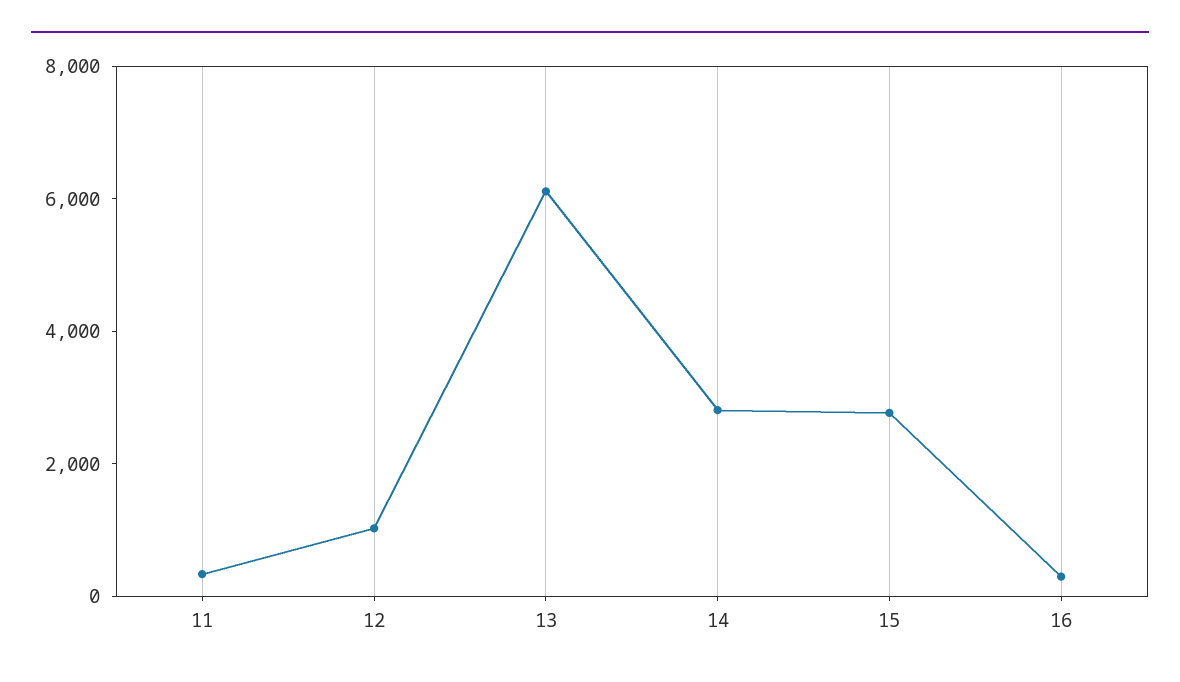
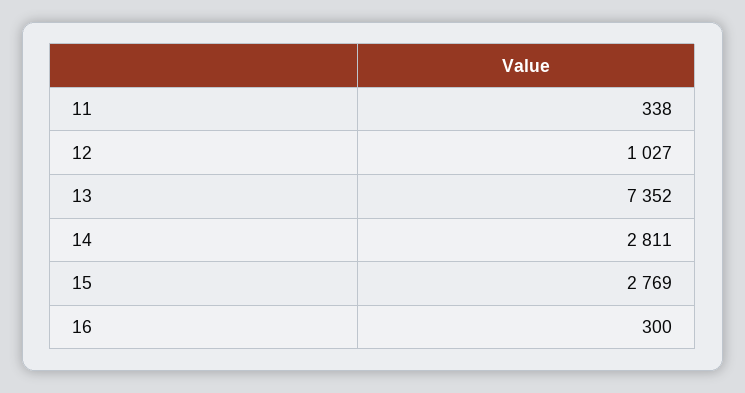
  {
    "11": 338,
    "12": 1027,
-   "13": 6000,
+   "13": 7352,
    "14": 2811,
    "15": 2769,
    "16": 300
  }

